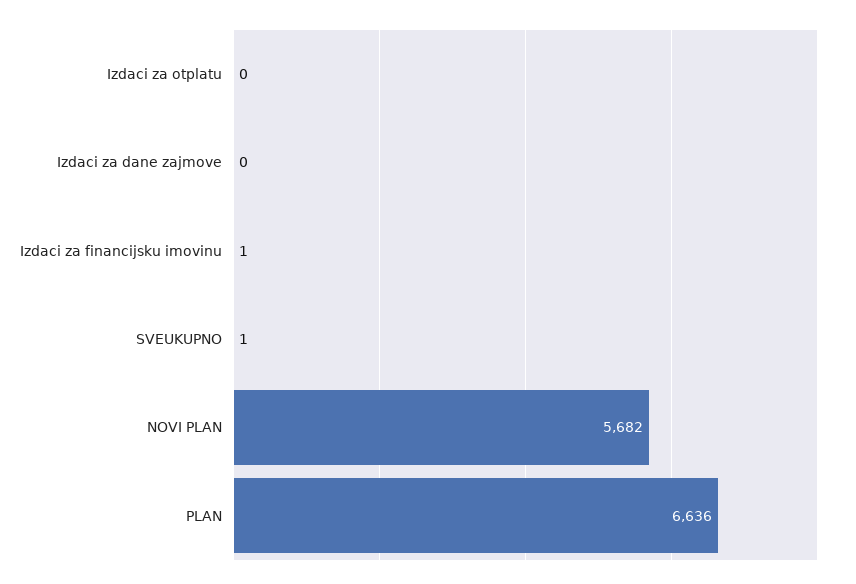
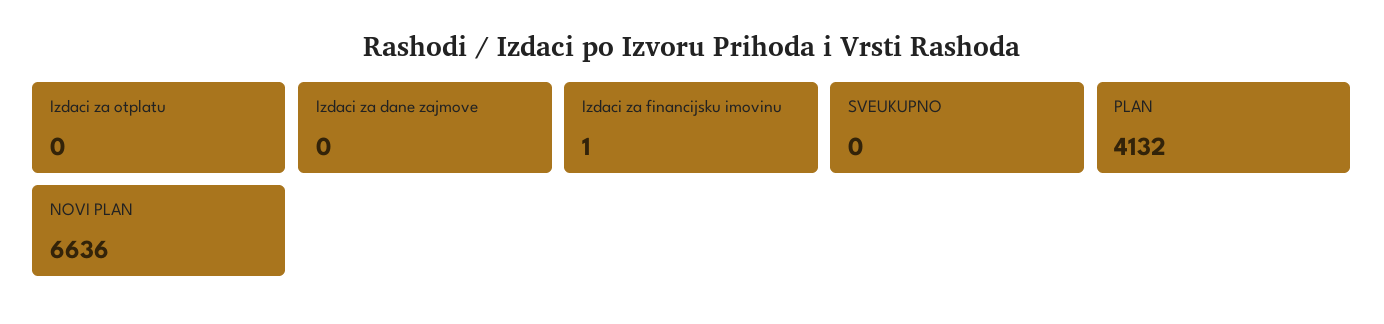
  {
    "Izdaci za otplatu": 0,
    "Izdaci za dane zajmove": 0,
    "Izdaci za financijsku imovinu": 1,
-   "SVEUKUPNO": 1,
+   "SVEUKUPNO": 0,
-   "NOVI PLAN": 5682,
+   "NOVI PLAN": 6636,
-   "PLAN": 6636
+   "PLAN": 4132
  }

